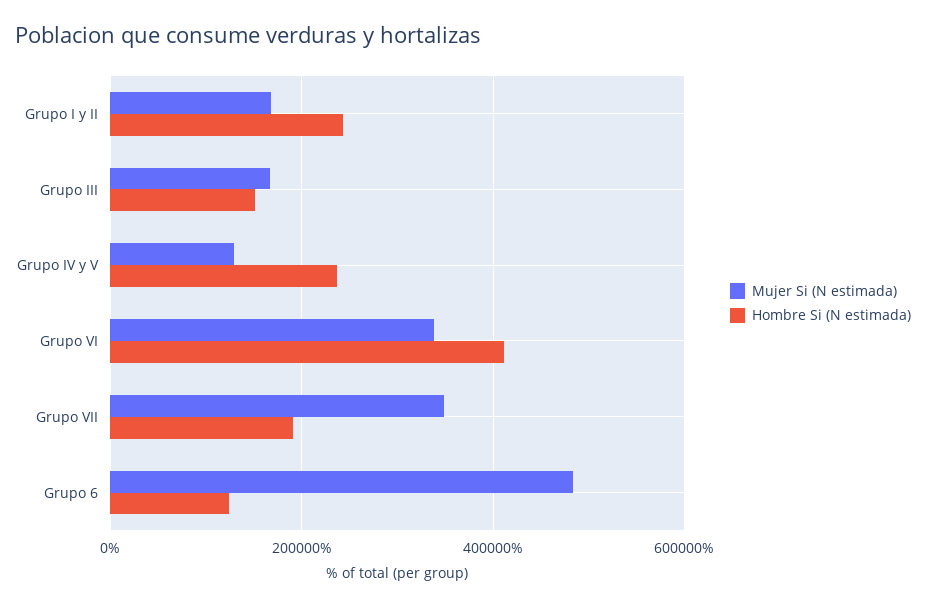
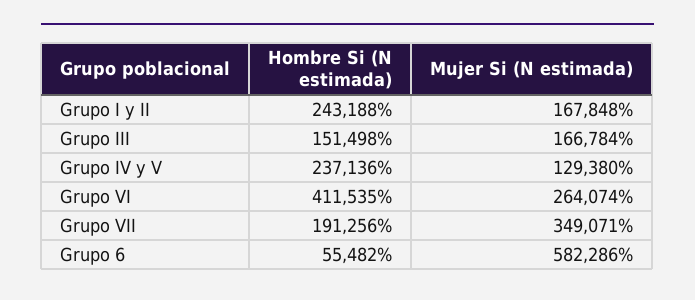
  {
    "Mujer Si (N estimada)": {
      "Grupo I y II": 167848,
      "Grupo III": 166784,
      "Grupo IV y V": 129380,
-     "Grupo VI": 340000,
+     "Grupo VI": 264074,
      "Grupo VII": 349071,
-     "Grupo 6": 480000
+     "Grupo 6": 582286
    },
    "Hombre Si (N estimada)": {
      "Grupo I y II": 243188,
      "Grupo III": 151498,
      "Grupo IV y V": 237136,
      "Grupo VI": 411535,
      "Grupo VII": 191256,
-     "Grupo 6": 120000
+     "Grupo 6": 55482
    }
  }

